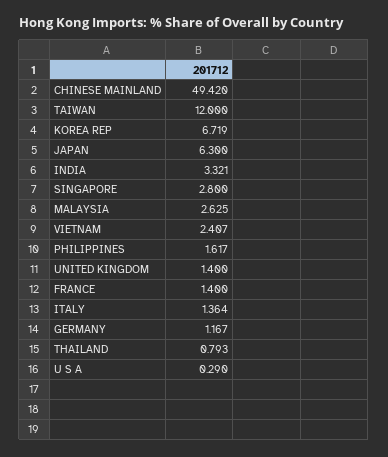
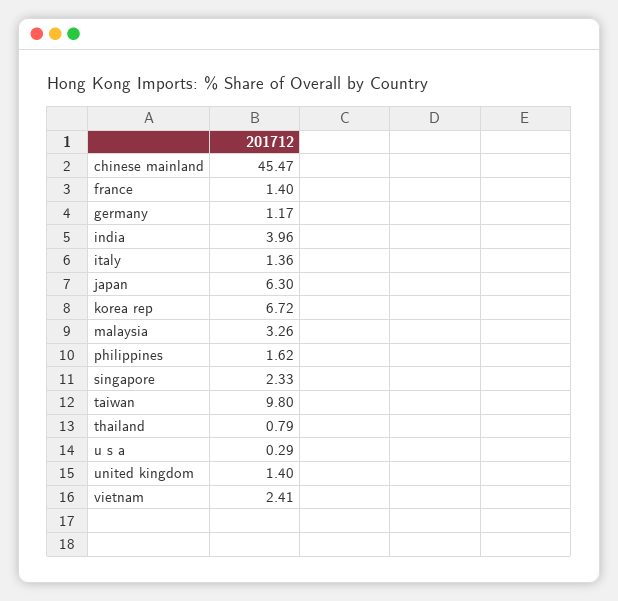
  {
-   "CHINESE MAINLAND": 49.42,
+   "CHINESE MAINLAND": 45.47,
-   "TAIWAN": 12,
+   "TAIWAN": 9.8,
    "KOREA REP": 6.719,
    "JAPAN": 6.3,
-   "INDIA": 3.321,
+   "INDIA": 3.96,
-   "SINGAPORE": 2.8,
+   "SINGAPORE": 2.33,
-   "MALAYSIA": 2.625,
+   "MALAYSIA": 3.26,
    "VIETNAM": 2.407,
    "PHILIPPINES": 1.617,
    "UNITED KINGDOM": 1.4,
    "FRANCE": 1.4,
    "ITALY": 1.364,
    "GERMANY": 1.167,
    "THAILAND": 0.793,
    "U S A": 0.29
  }

